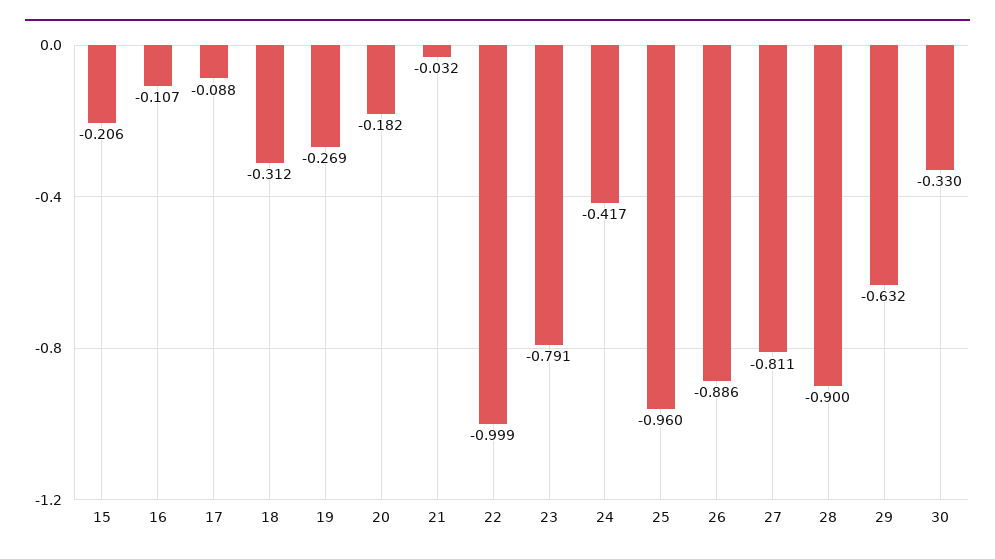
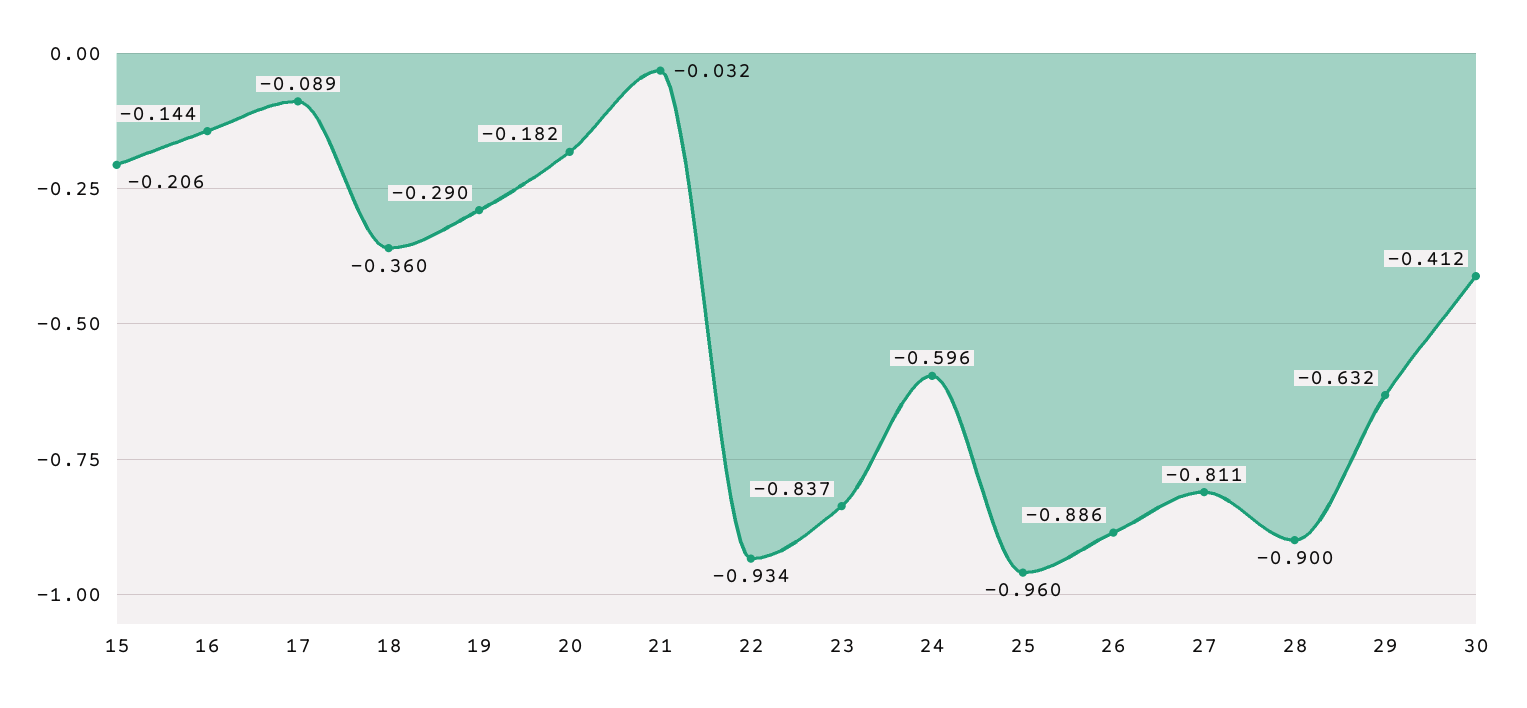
  {
    "15": -0.206,
-   "16": -0.107,
+   "16": -0.144,
-   "17": -0.088,
+   "17": -0.089,
-   "18": -0.312,
+   "18": -0.36,
-   "19": -0.269,
+   "19": -0.29,
    "20": -0.182,
    "21": -0.032,
-   "22": -0.999,
+   "22": -0.934,
-   "23": -0.791,
+   "23": -0.837,
-   "24": -0.417,
+   "24": -0.596,
    "25": -0.96,
    "26": -0.886,
    "27": -0.811,
    "28": -0.9,
    "29": -0.632,
-   "30": -0.33
+   "30": -0.412
  }

